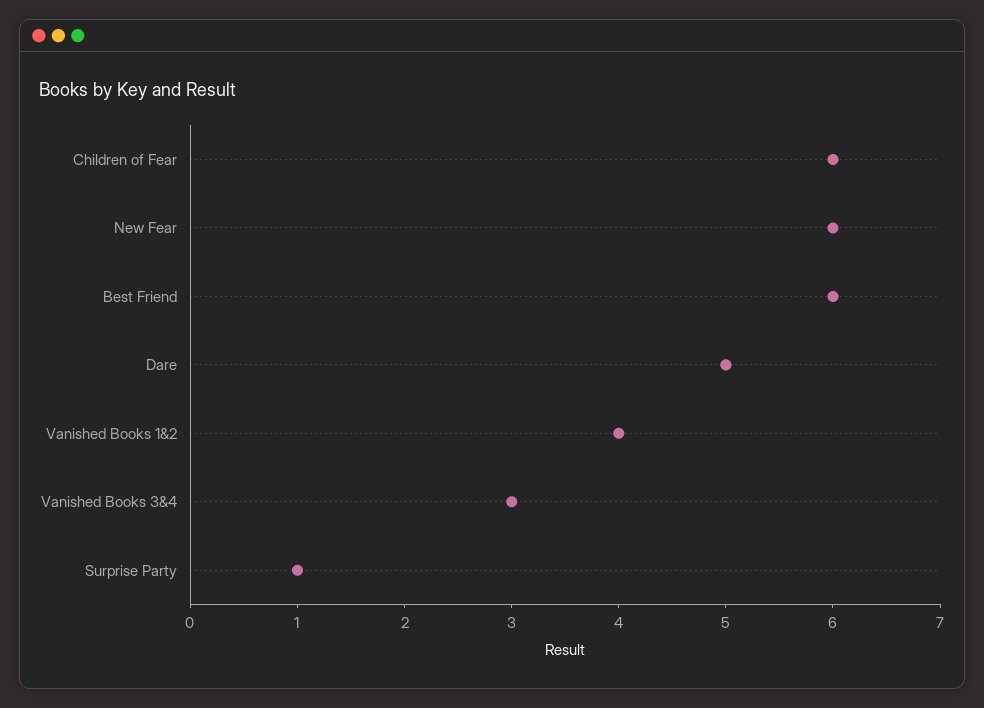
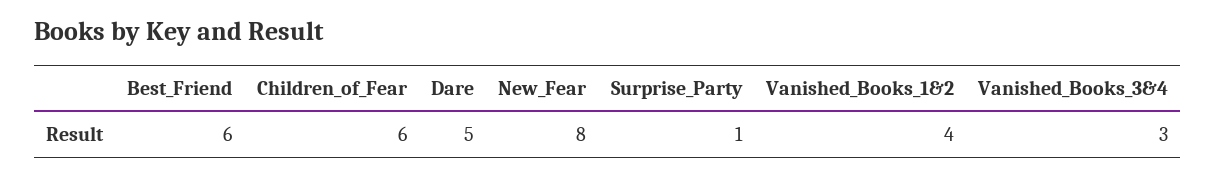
  {
    "Children of Fear": 6,
-   "New Fear": 6,
+   "New Fear": 8,
    "Best Friend": 6,
    "Dare": 5,
    "Vanished Books 1&2": 4,
    "Vanished Books 3&4": 3,
    "Surprise Party": 1
  }

